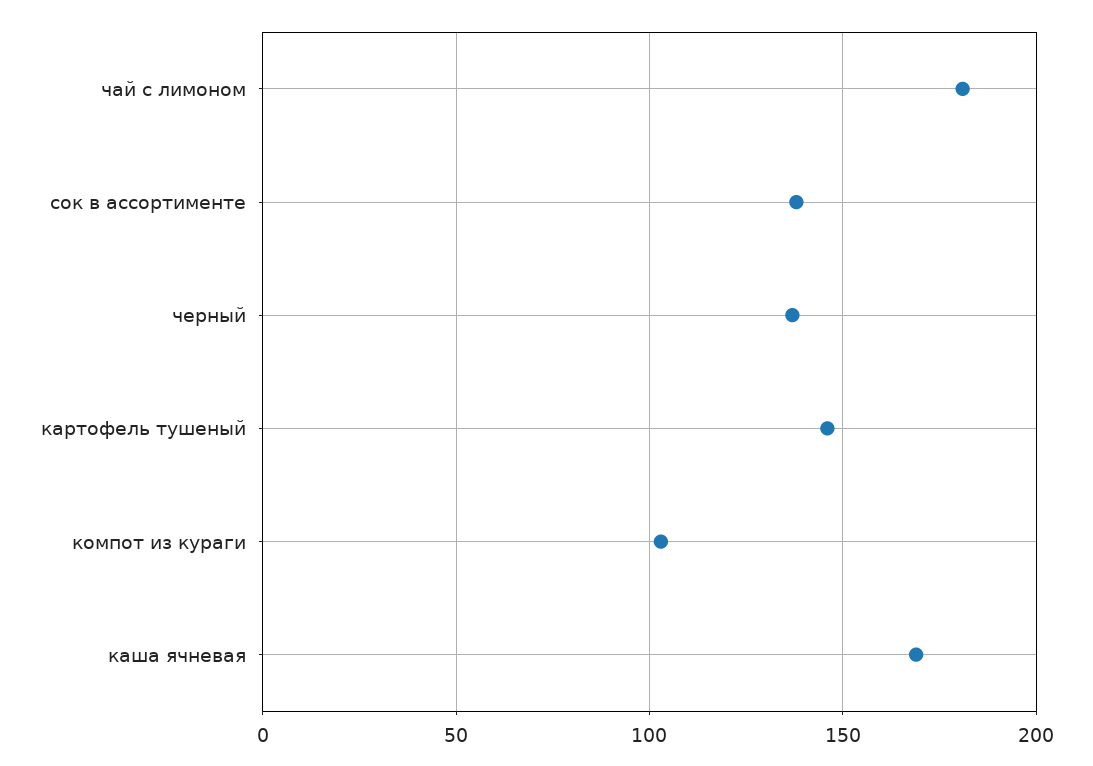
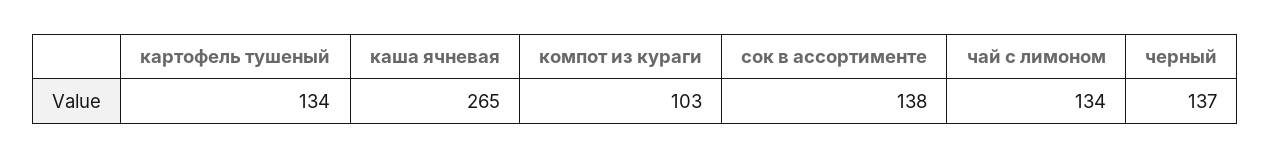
  {
-   "чай с лимоном": 180,
+   "чай с лимоном": 134,
    "сок в ассортименте": 138,
    "черный": 137,
-   "картофель тушеный": 145,
+   "картофель тушеный": 134,
    "компот из кураги": 103,
-   "каша ячневая": 170
+   "каша ячневая": 265
  }

